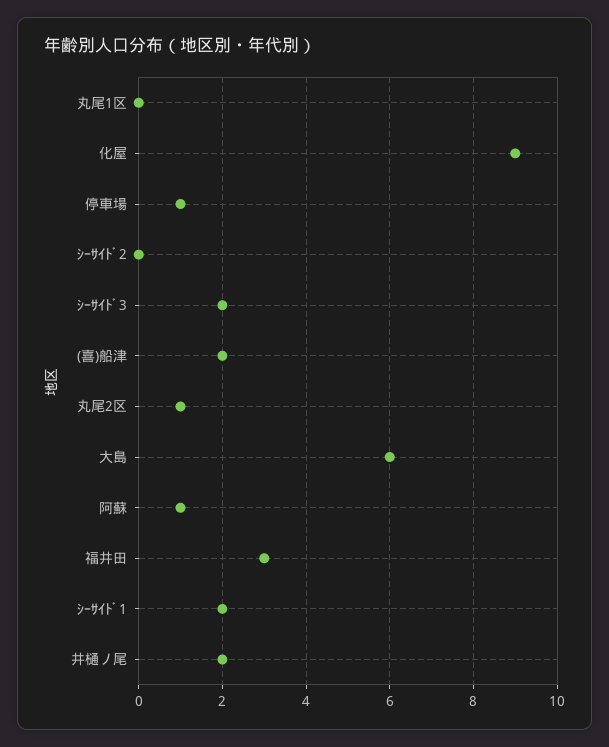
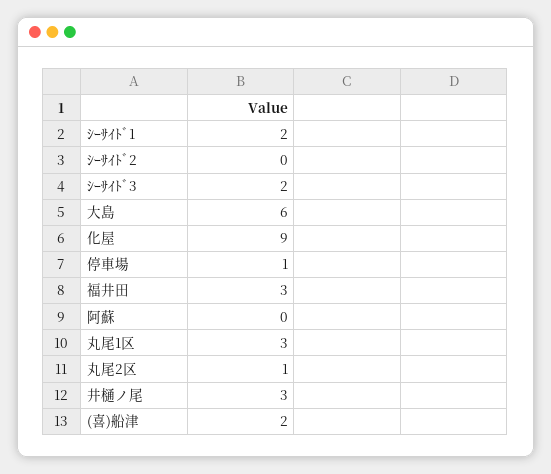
  {
-   "丸尾1区": 0,
+   "丸尾1区": 3,
    "化屋": 9,
    "停車場": 1,
    "ｼｰｻｲﾄﾞ2": 0,
    "ｼｰｻｲﾄﾞ3": 2,
    "(喜)船津": 2,
    "丸尾2区": 1,
    "大島": 6,
-   "阿蘇": 1,
+   "阿蘇": 0,
    "福井田": 3,
    "ｼｰｻｲﾄﾞ1": 2,
-   "井樋ノ尾": 2
+   "井樋ノ尾": 3
  }

